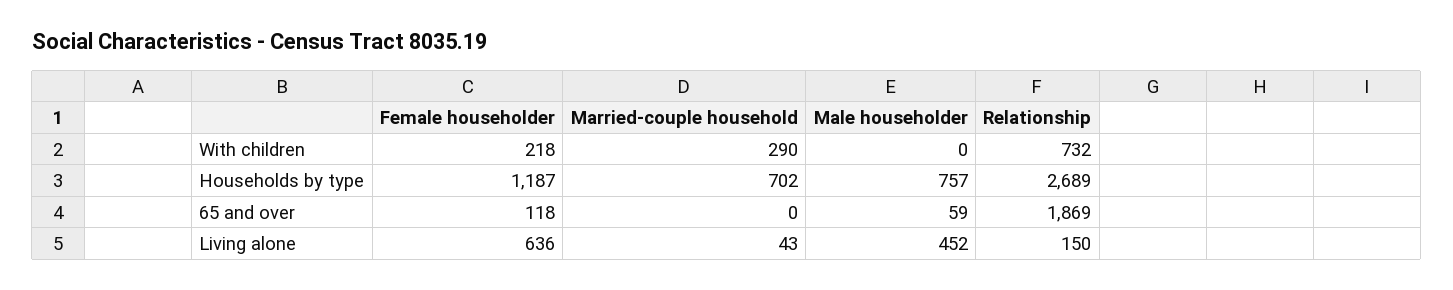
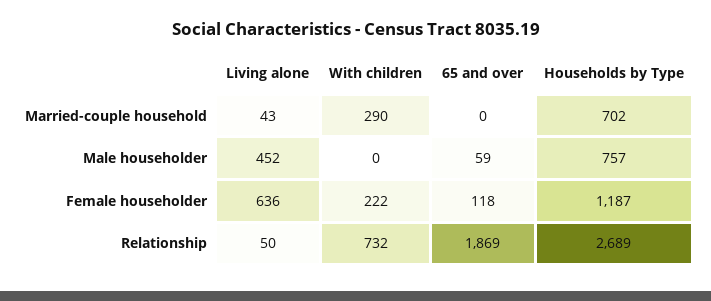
  {
    "Female householder": {
-     "With children": 218,
+     "With children": 222,
      "Households by type": 1187,
      "65 and over": 118,
      "Living alone": 636
    },
    "Married-couple household": {
      "With children": 290,
      "Households by type": 702,
      "65 and over": 0,
      "Living alone": 43
    },
    "Male householder": {
      "With children": 0,
      "Households by type": 757,
      "65 and over": 59,
      "Living alone": 452
    },
    "Relationship": {
      "With children": 732,
      "Households by type": 2689,
      "65 and over": 1869,
-     "Living alone": 150
+     "Living alone": 50
    }
  }

